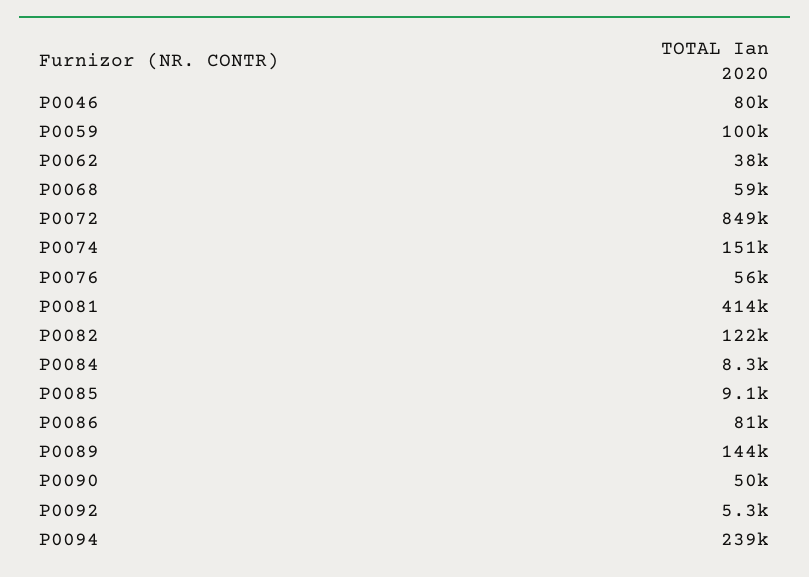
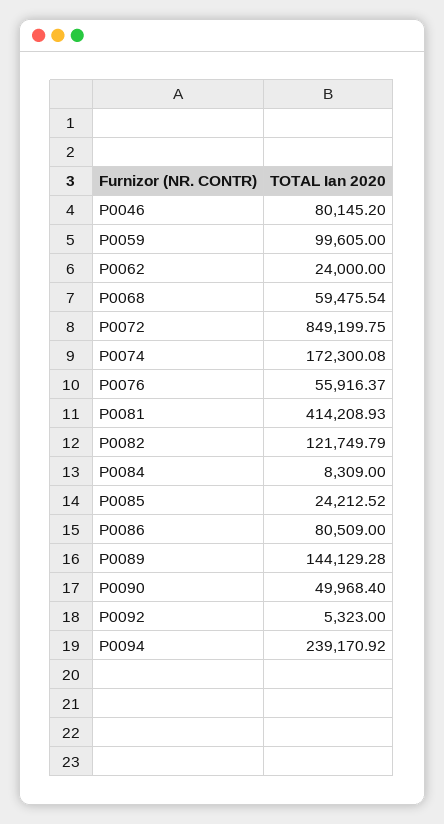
  {
    "P0046": 80145.2,
    "P0059": 99605,
-   "P0062": 38000,
+   "P0062": 24000,
    "P0068": 59475.54,
    "P0072": 849199.75,
-   "P0074": 151000,
+   "P0074": 172300.08,
    "P0076": 55916.37,
    "P0081": 414208.93,
    "P0082": 121749.79,
    "P0084": 8309,
-   "P0085": 9100,
+   "P0085": 24212.52,
    "P0086": 80509,
    "P0089": 144129.28,
    "P0090": 49968.4,
    "P0092": 5323,
    "P0094": 239170.92
  }

